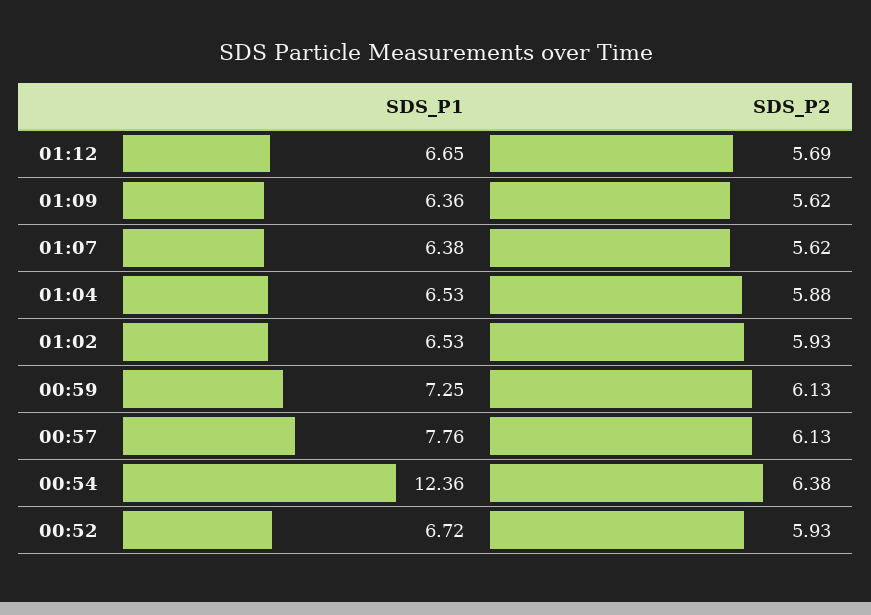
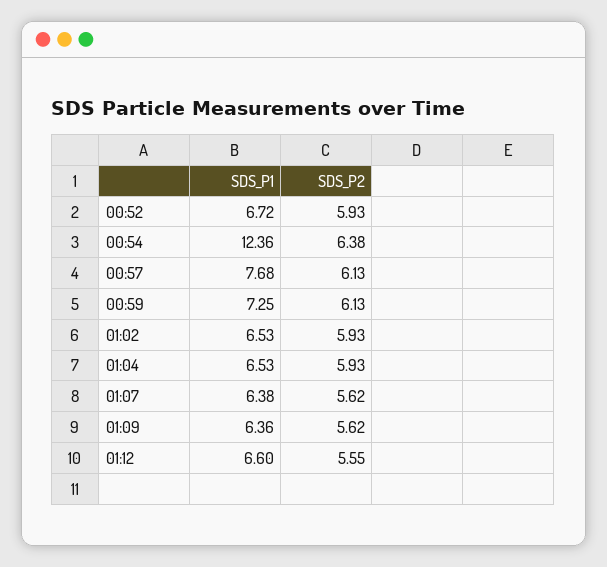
  {
    "SDS_P1": {
-     "01:12": 6.65,
+     "01:12": 6.6,
      "01:09": 6.36,
      "01:07": 6.38,
      "01:04": 6.53,
      "01:02": 6.53,
      "00:59": 7.25,
-     "00:57": 7.76,
+     "00:57": 7.68,
      "00:54": 12.36,
      "00:52": 6.72
    },
    "SDS_P2": {
-     "01:12": 5.69,
+     "01:12": 5.55,
      "01:09": 5.62,
      "01:07": 5.62,
-     "01:04": 5.88,
+     "01:04": 5.93,
      "01:02": 5.93,
      "00:59": 6.13,
      "00:57": 6.13,
      "00:54": 6.38,
      "00:52": 5.93
    }
  }

